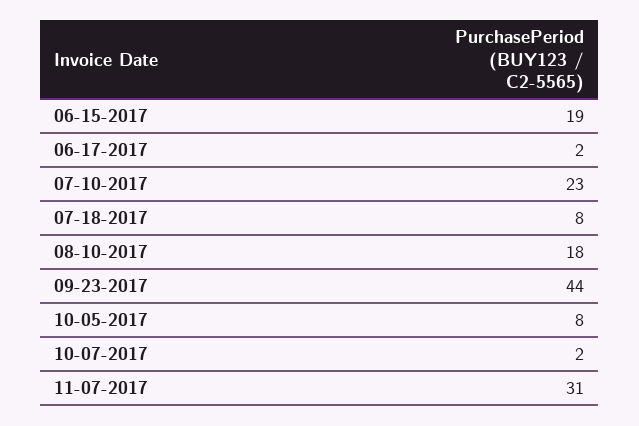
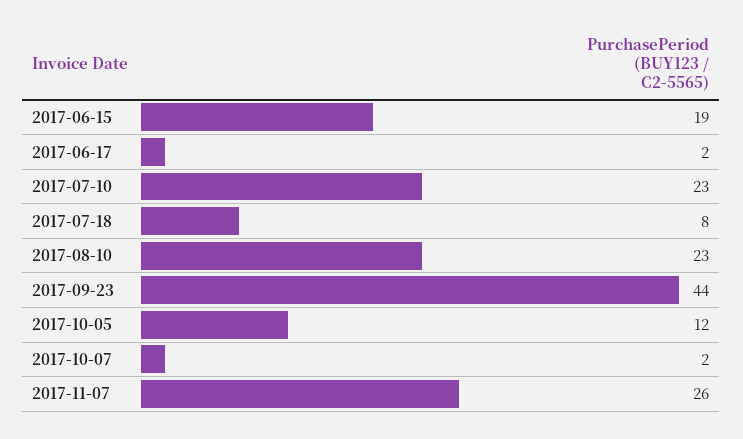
  {
    "06-15-2017": 19,
    "06-17-2017": 2,
    "07-10-2017": 23,
    "07-18-2017": 8,
-   "08-10-2017": 18,
+   "08-10-2017": 23,
    "09-23-2017": 44,
-   "10-05-2017": 8,
+   "10-05-2017": 12,
    "10-07-2017": 2,
-   "11-07-2017": 31
+   "11-07-2017": 26
  }

